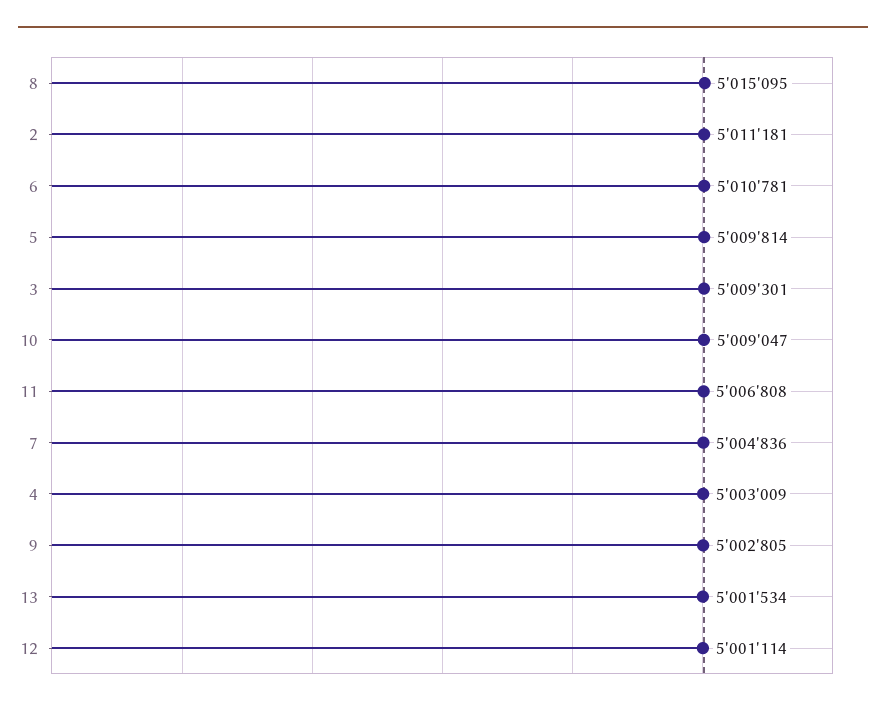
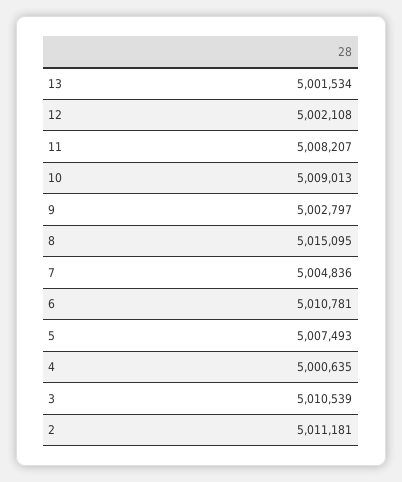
  {
    "8": 5015095,
    "2": 5011181,
    "6": 5010781,
-   "5": 5009814,
+   "5": 5007493,
-   "3": 5009301,
+   "3": 5010539,
-   "10": 5009047,
+   "10": 5009013,
-   "11": 5006808,
+   "11": 5008207,
    "7": 5004836,
-   "4": 5003009,
+   "4": 5000635,
-   "9": 5002805,
+   "9": 5002797,
    "13": 5001534,
-   "12": 5001114
+   "12": 5002108
  }

